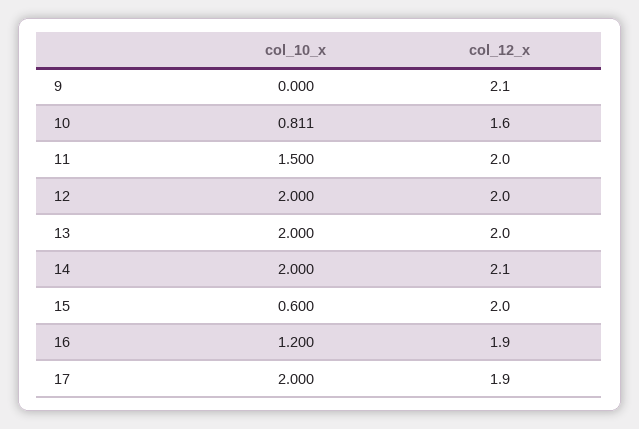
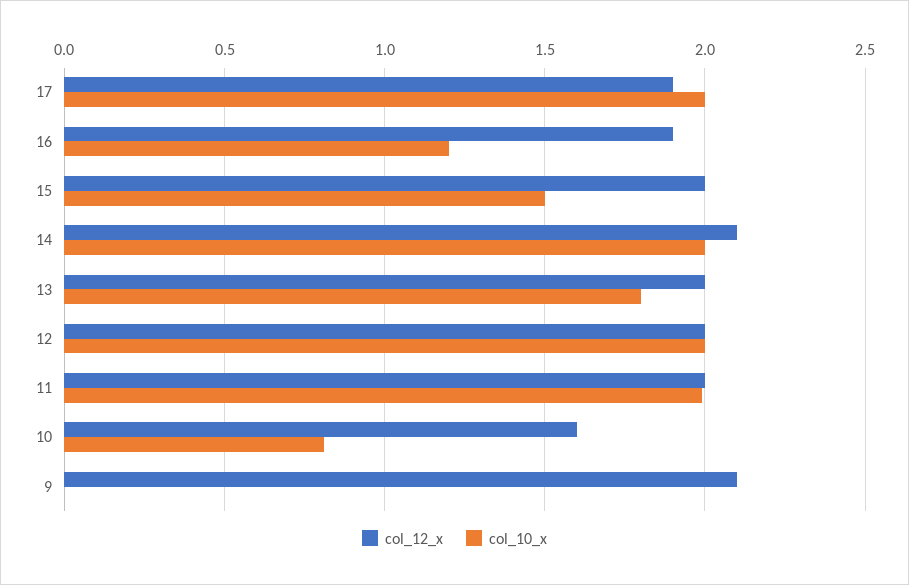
  {
    "col_10_x": {
      "9": 0,
      "10": 0.811,
-     "11": 1.5,
+     "11": 2,
      "12": 2,
-     "13": 2,
+     "13": 1.8,
      "14": 2,
-     "15": 0.6,
+     "15": 1.5,
      "16": 1.2,
      "17": 2
    },
    "col_12_x": {
      "9": 2.1,
      "10": 1.6,
      "11": 2,
      "12": 2,
      "13": 2,
      "14": 2.1,
      "15": 2,
      "16": 1.9,
      "17": 1.9
    }
  }

